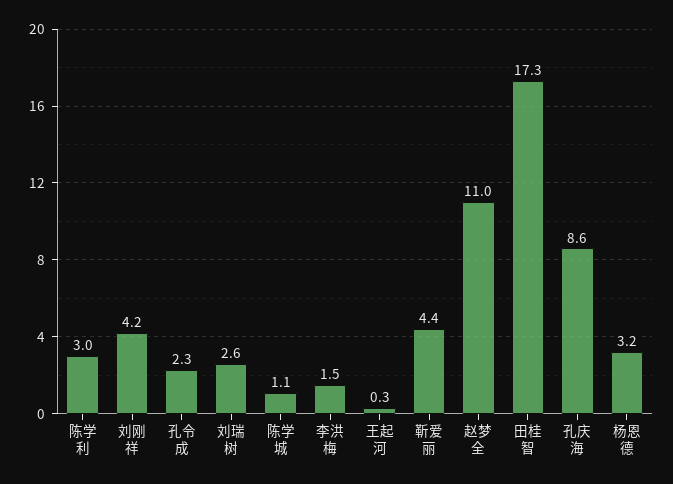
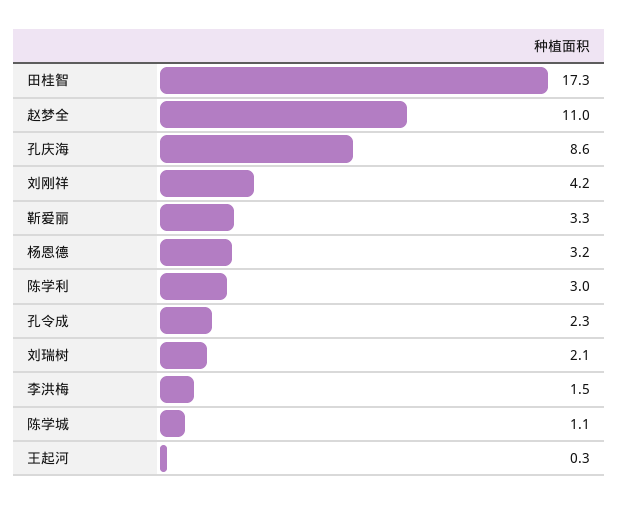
  {
    "陈学利": 3,
    "刘刚祥": 4.2,
    "孔令成": 2.3,
-   "刘瑞树": 2.6,
+   "刘瑞树": 2.1,
    "陈学城": 1.1,
    "李洪梅": 1.5,
    "王起河": 0.3,
-   "靳爱丽": 4.4,
+   "靳爱丽": 3.3,
    "赵梦全": 11,
    "田桂智": 17.3,
    "孔庆海": 8.6,
    "杨恩德": 3.2
  }

